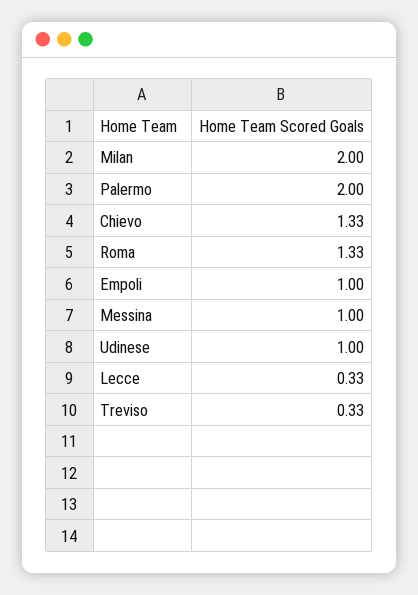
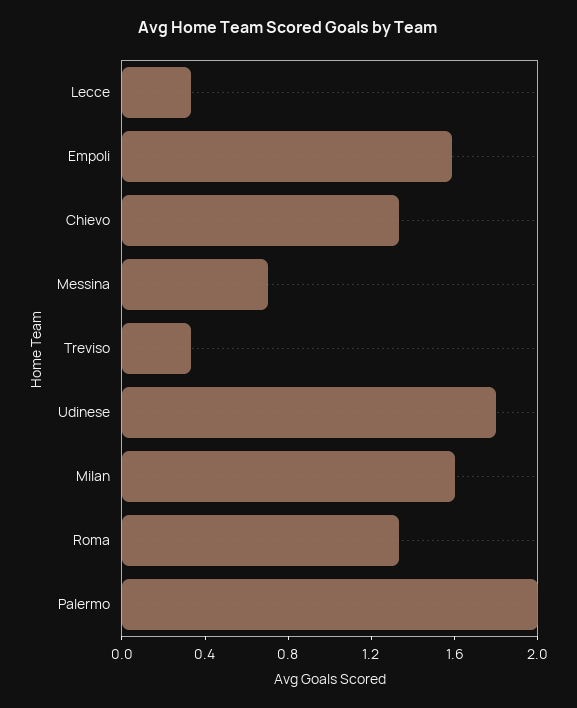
  {
-   "Milan": 2,
+   "Milan": 1.6,
    "Palermo": 2,
    "Chievo": 1.33,
    "Roma": 1.33,
-   "Empoli": 1,
+   "Empoli": 1.6,
-   "Messina": 1,
+   "Messina": 0.7,
-   "Udinese": 1,
+   "Udinese": 1.8,
    "Lecce": 0.33,
    "Treviso": 0.33
  }

